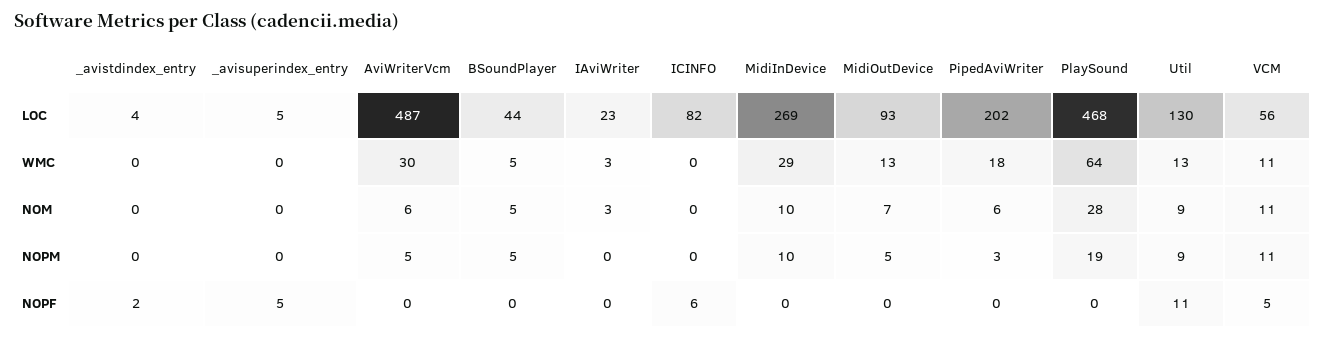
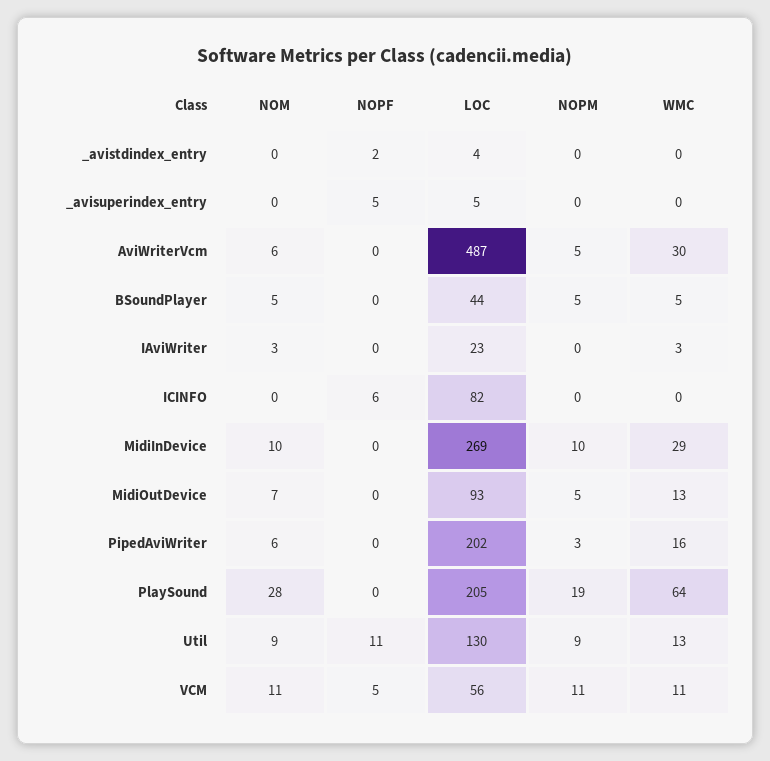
  {
    "_avistdindex_entry": {
      "LOC": 4,
      "WMC": 0,
      "NOM": 0,
      "NOPM": 0,
      "NOPF": 2
    },
    "_avisuperindex_entry": {
      "LOC": 5,
      "WMC": 0,
      "NOM": 0,
      "NOPM": 0,
      "NOPF": 5
    },
    "AviWriterVcm": {
      "LOC": 487,
      "WMC": 30,
      "NOM": 6,
      "NOPM": 5,
      "NOPF": 0
    },
    "BSoundPlayer": {
      "LOC": 44,
      "WMC": 5,
      "NOM": 5,
      "NOPM": 5,
      "NOPF": 0
    },
    "IAviWriter": {
      "LOC": 23,
      "WMC": 3,
      "NOM": 3,
      "NOPM": 0,
      "NOPF": 0
    },
    "ICINFO": {
      "LOC": 82,
      "WMC": 0,
      "NOM": 0,
      "NOPM": 0,
      "NOPF": 6
    },
    "MidiInDevice": {
      "LOC": 269,
      "WMC": 29,
      "NOM": 10,
      "NOPM": 10,
      "NOPF": 0
    },
    "MidiOutDevice": {
      "LOC": 93,
      "WMC": 13,
      "NOM": 7,
      "NOPM": 5,
      "NOPF": 0
    },
    "PipedAviWriter": {
      "LOC": 202,
-     "WMC": 18,
+     "WMC": 16,
      "NOM": 6,
      "NOPM": 3,
      "NOPF": 0
    },
    "PlaySound": {
-     "LOC": 468,
+     "LOC": 205,
      "WMC": 64,
      "NOM": 28,
      "NOPM": 19,
      "NOPF": 0
    },
    "Util": {
      "LOC": 130,
      "WMC": 13,
      "NOM": 9,
      "NOPM": 9,
      "NOPF": 11
    },
    "VCM": {
      "LOC": 56,
      "WMC": 11,
      "NOM": 11,
      "NOPM": 11,
      "NOPF": 5
    }
  }

